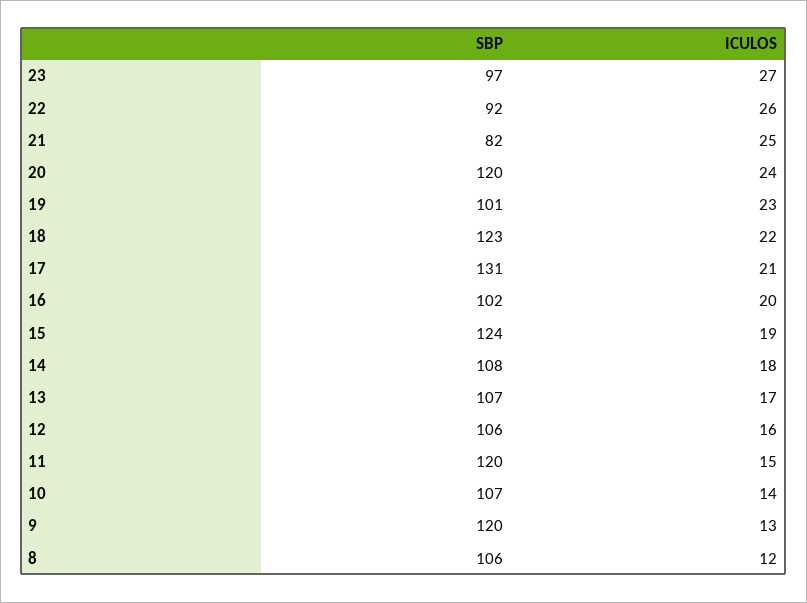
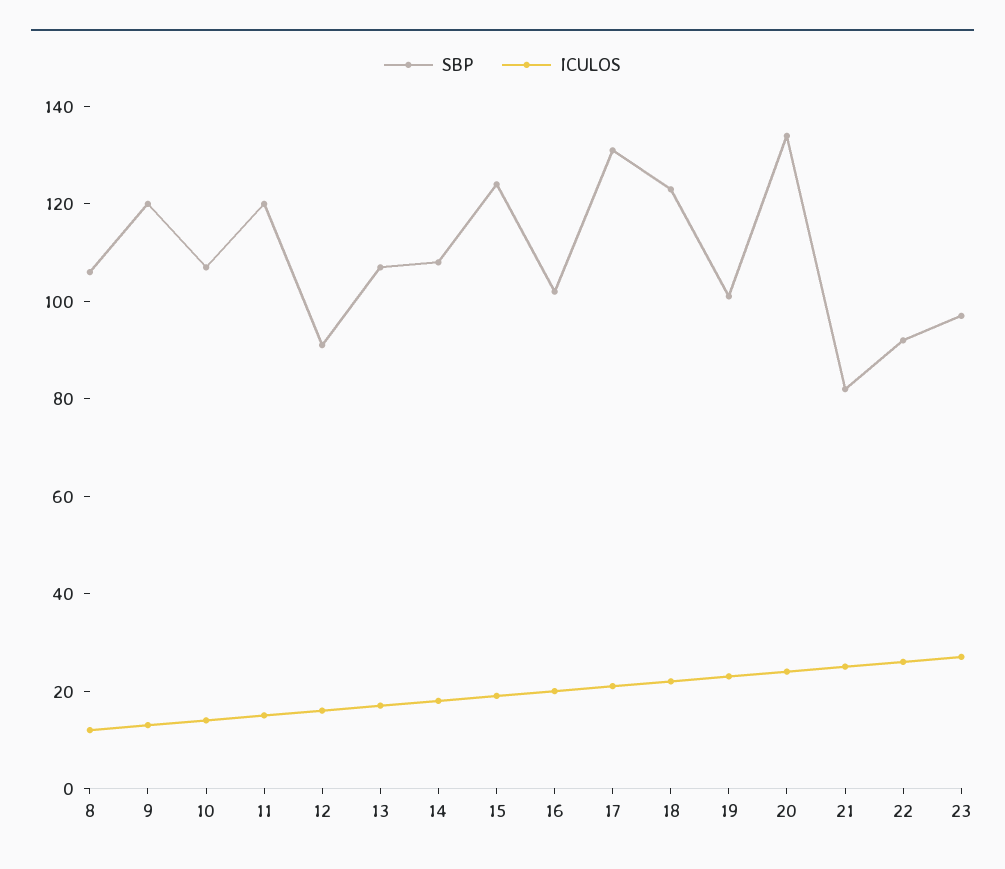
  {
    "SBP": {
      "23": 97,
      "22": 92,
      "21": 82,
-     "20": 120,
+     "20": 135,
      "19": 101,
      "18": 123,
      "17": 131,
      "16": 102,
      "15": 124,
      "14": 108,
      "13": 107,
-     "12": 106,
+     "12": 90,
      "11": 120,
      "10": 107,
      "9": 120,
      "8": 106
    },
    "ICULOS": {
      "23": 27,
      "22": 26,
      "21": 25,
      "20": 24,
      "19": 23,
      "18": 22,
      "17": 21,
      "16": 20,
      "15": 19,
      "14": 18,
      "13": 17,
      "12": 16,
      "11": 15,
      "10": 14,
      "9": 13,
      "8": 12
    }
  }

